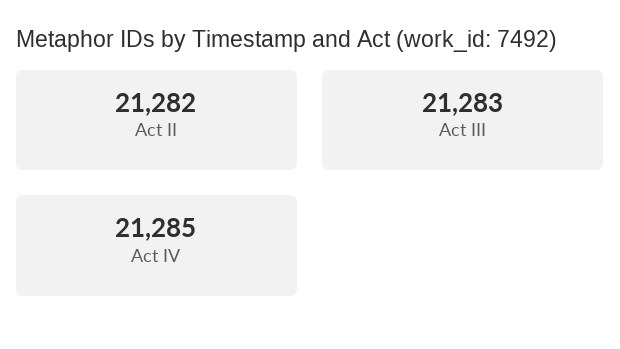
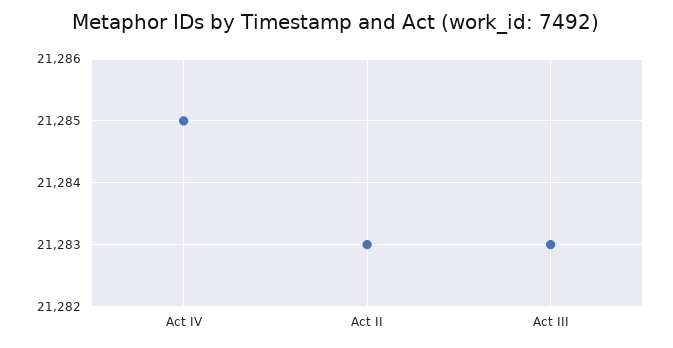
  {
-   "Act II": 21282,
+   "Act II": 21283,
    "Act III": 21283,
    "Act IV": 21285
  }

